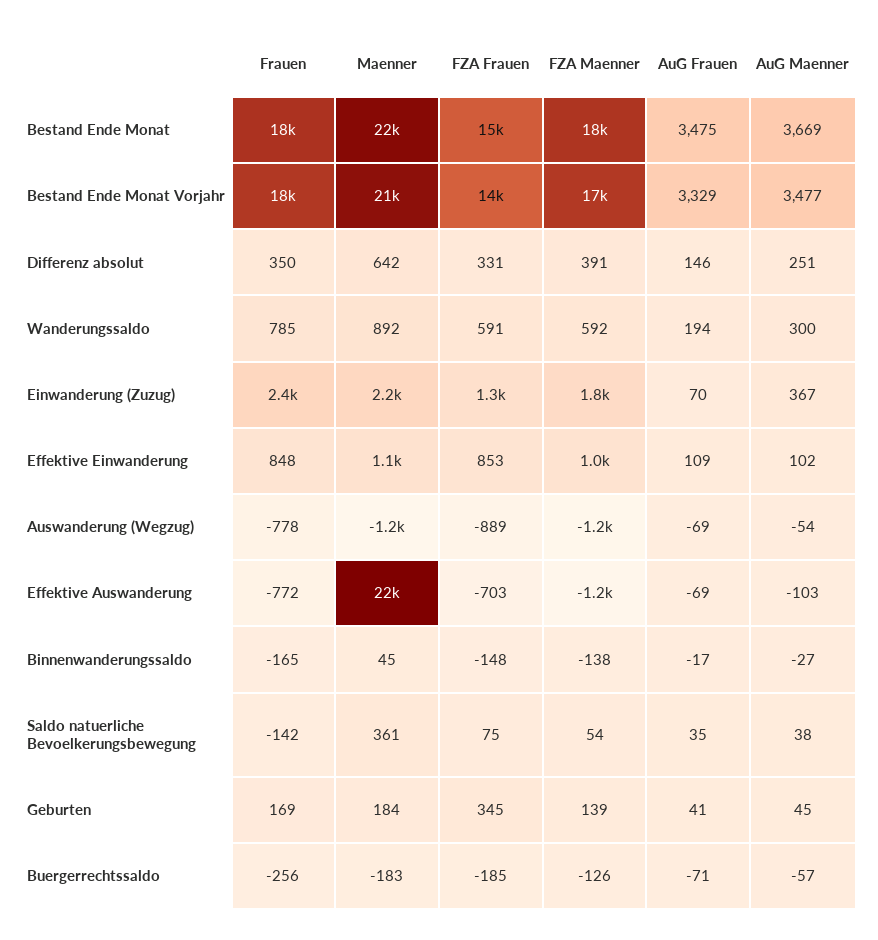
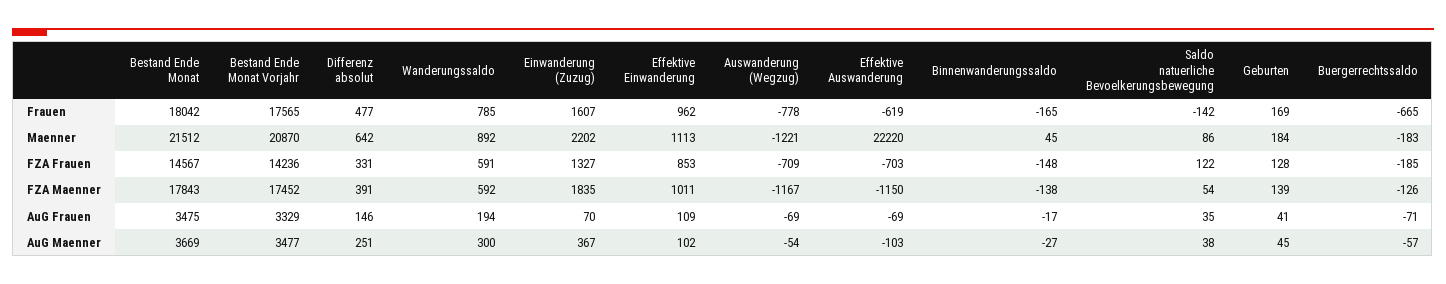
  {
    "Frauen": {
      "Bestand Ende Monat": 18042,
      "Bestand Ende Monat Vorjahr": 17565,
-     "Differenz absolut": 350,
+     "Differenz absolut": 477,
      "Wanderungssaldo": 785,
-     "Einwanderung (Zuzug)": 2400,
+     "Einwanderung (Zuzug)": 1607,
-     "Effektive Einwanderung": 848,
+     "Effektive Einwanderung": 962,
      "Auswanderung (Wegzug)": -778,
-     "Effektive Auswanderung": -772,
+     "Effektive Auswanderung": -619,
      "Binnenwanderungssaldo": -165,
      "Saldo natuerliche Bevoelkerungsbewegung": -142,
      "Geburten": 169,
-     "Buergerrechtssaldo": -256
+     "Buergerrechtssaldo": -665
    },
    "Maenner": {
      "Bestand Ende Monat": 21512,
      "Bestand Ende Monat Vorjahr": 20870,
      "Differenz absolut": 642,
      "Wanderungssaldo": 892,
      "Einwanderung (Zuzug)": 2202,
      "Effektive Einwanderung": 1113,
      "Auswanderung (Wegzug)": -1221,
      "Effektive Auswanderung": 22220,
      "Binnenwanderungssaldo": 45,
-     "Saldo natuerliche Bevoelkerungsbewegung": 361,
+     "Saldo natuerliche Bevoelkerungsbewegung": 86,
      "Geburten": 184,
      "Buergerrechtssaldo": -183
    },
    "FZA Frauen": {
      "Bestand Ende Monat": 14567,
      "Bestand Ende Monat Vorjahr": 14236,
      "Differenz absolut": 331,
      "Wanderungssaldo": 591,
      "Einwanderung (Zuzug)": 1327,
      "Effektive Einwanderung": 853,
-     "Auswanderung (Wegzug)": -889,
+     "Auswanderung (Wegzug)": -709,
      "Effektive Auswanderung": -703,
      "Binnenwanderungssaldo": -148,
-     "Saldo natuerliche Bevoelkerungsbewegung": 75,
+     "Saldo natuerliche Bevoelkerungsbewegung": 122,
-     "Geburten": 345,
+     "Geburten": 128,
      "Buergerrechtssaldo": -185
    },
    "FZA Maenner": {
      "Bestand Ende Monat": 17843,
      "Bestand Ende Monat Vorjahr": 17452,
      "Differenz absolut": 391,
      "Wanderungssaldo": 592,
      "Einwanderung (Zuzug)": 1835,
      "Effektive Einwanderung": 1011,
      "Auswanderung (Wegzug)": -1167,
      "Effektive Auswanderung": -1150,
      "Binnenwanderungssaldo": -138,
      "Saldo natuerliche Bevoelkerungsbewegung": 54,
      "Geburten": 139,
      "Buergerrechtssaldo": -126
    },
    "AuG Frauen": {
      "Bestand Ende Monat": 3475,
      "Bestand Ende Monat Vorjahr": 3329,
      "Differenz absolut": 146,
      "Wanderungssaldo": 194,
      "Einwanderung (Zuzug)": 70,
      "Effektive Einwanderung": 109,
      "Auswanderung (Wegzug)": -69,
      "Effektive Auswanderung": -69,
      "Binnenwanderungssaldo": -17,
      "Saldo natuerliche Bevoelkerungsbewegung": 35,
      "Geburten": 41,
      "Buergerrechtssaldo": -71
    },
    "AuG Maenner": {
      "Bestand Ende Monat": 3669,
      "Bestand Ende Monat Vorjahr": 3477,
      "Differenz absolut": 251,
      "Wanderungssaldo": 300,
      "Einwanderung (Zuzug)": 367,
      "Effektive Einwanderung": 102,
      "Auswanderung (Wegzug)": -54,
      "Effektive Auswanderung": -103,
      "Binnenwanderungssaldo": -27,
      "Saldo natuerliche Bevoelkerungsbewegung": 38,
      "Geburten": 45,
      "Buergerrechtssaldo": -57
    }
  }

